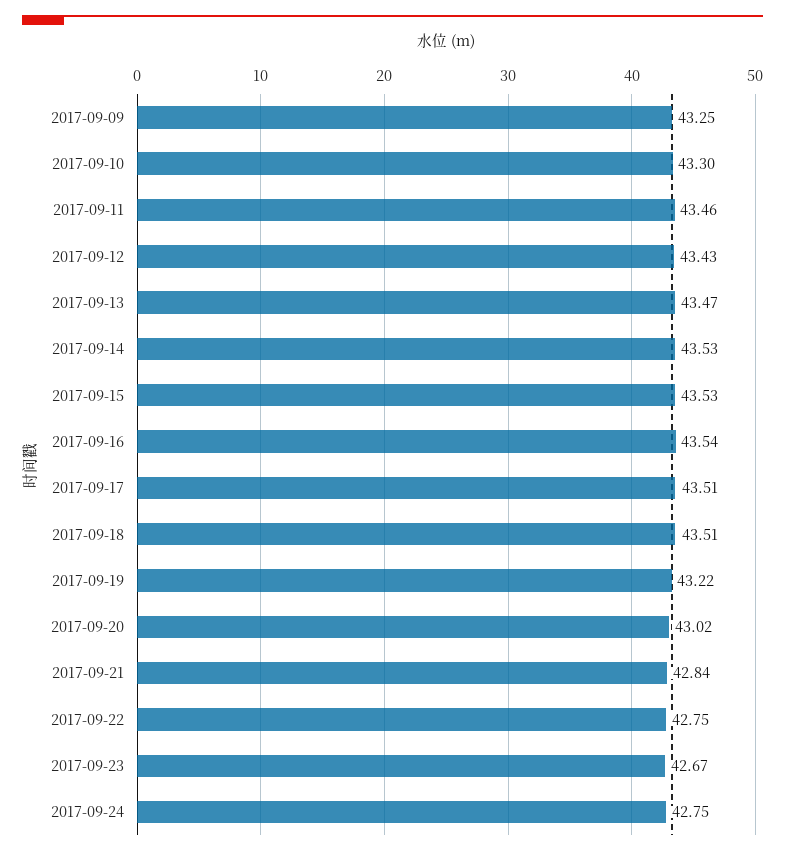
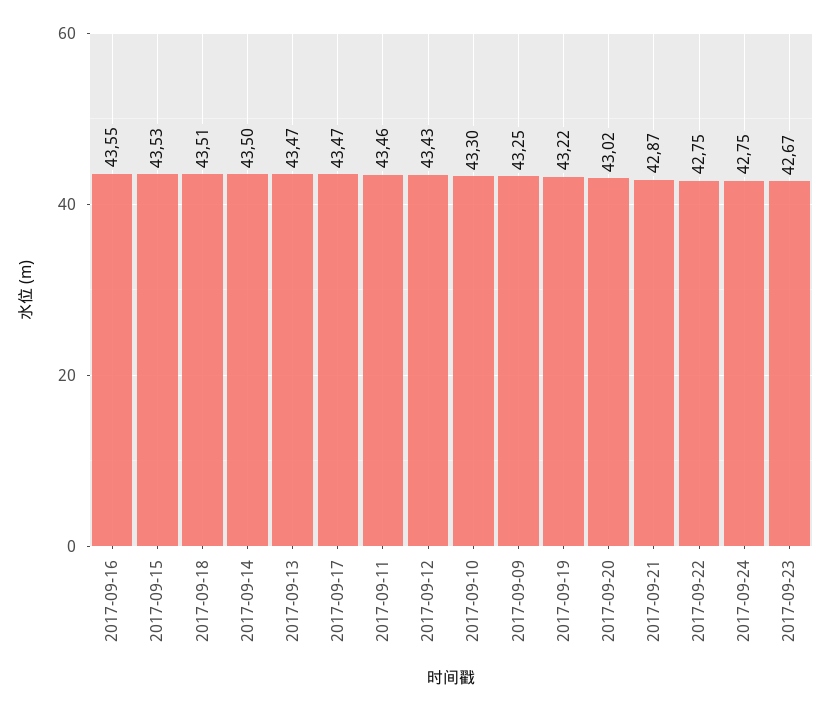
  {
    "2017-09-09": 43.25,
    "2017-09-10": 43.3,
    "2017-09-11": 43.46,
    "2017-09-12": 43.43,
    "2017-09-13": 43.47,
-   "2017-09-14": 43.53,
+   "2017-09-14": 43.5,
    "2017-09-15": 43.53,
-   "2017-09-16": 43.54,
+   "2017-09-16": 43.55,
-   "2017-09-17": 43.51,
+   "2017-09-17": 43.47,
    "2017-09-18": 43.51,
    "2017-09-19": 43.22,
    "2017-09-20": 43.02,
-   "2017-09-21": 42.84,
+   "2017-09-21": 42.87,
    "2017-09-22": 42.75,
    "2017-09-23": 42.67,
    "2017-09-24": 42.75
  }

